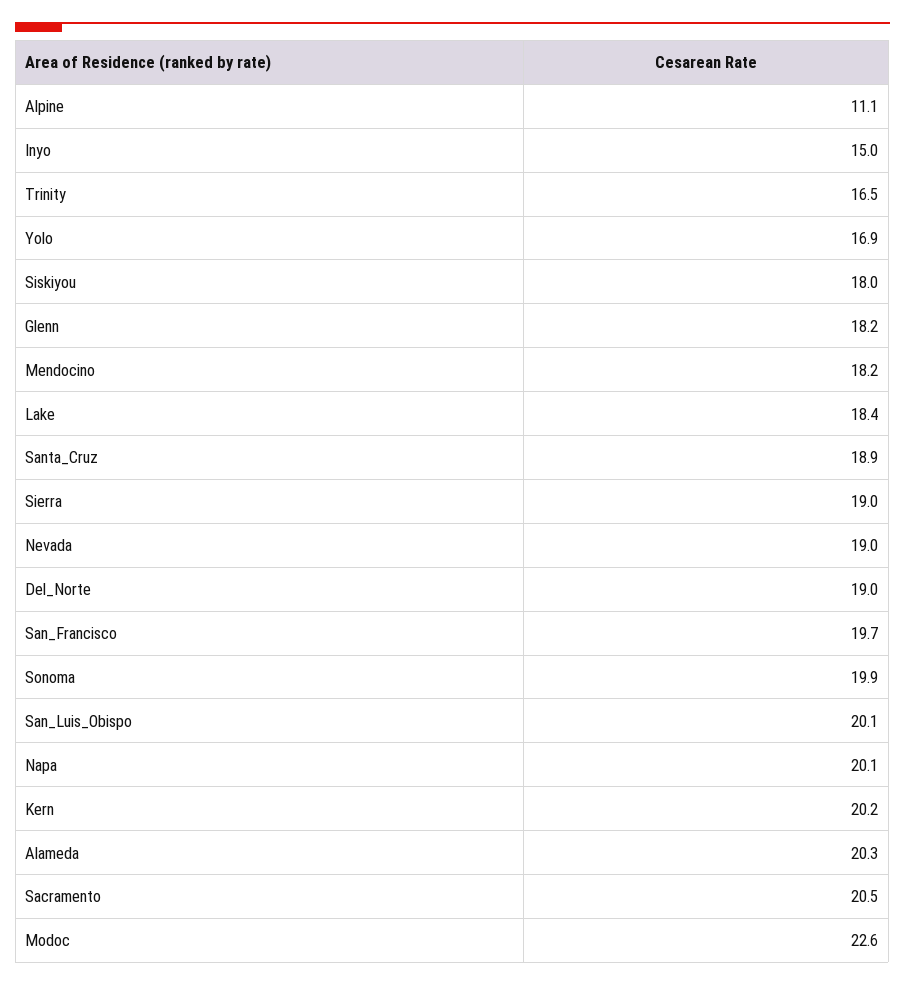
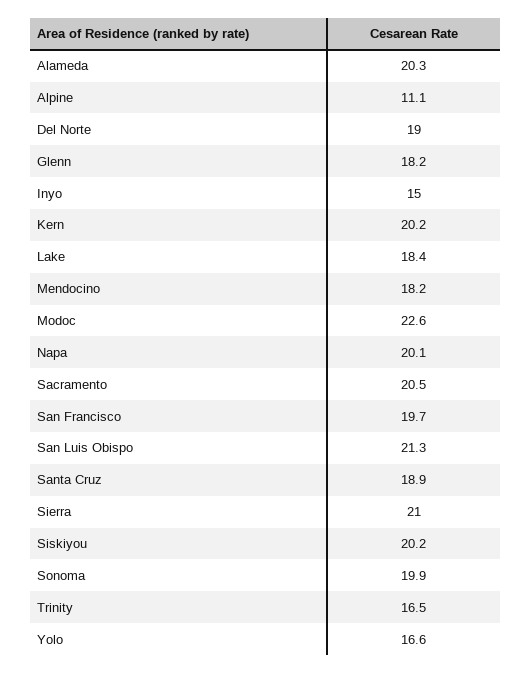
  {
    "Alpine": 11.1,
    "Inyo": 15,
    "Trinity": 16.5,
-   "Yolo": 16.9,
+   "Yolo": 16.6,
-   "Siskiyou": 18,
+   "Siskiyou": 20.2,
    "Glenn": 18.2,
    "Mendocino": 18.2,
    "Lake": 18.4,
    "Santa_Cruz": 18.9,
-   "Sierra": 19,
+   "Sierra": 21,
-   "Nevada": 19,
    "Del_Norte": 19,
    "San_Francisco": 19.7,
    "Sonoma": 19.9,
-   "San_Luis_Obispo": 20.1,
+   "San_Luis_Obispo": 21.3,
    "Napa": 20.1,
    "Kern": 20.2,
    "Alameda": 20.3,
    "Sacramento": 20.5,
    "Modoc": 22.6
  }

